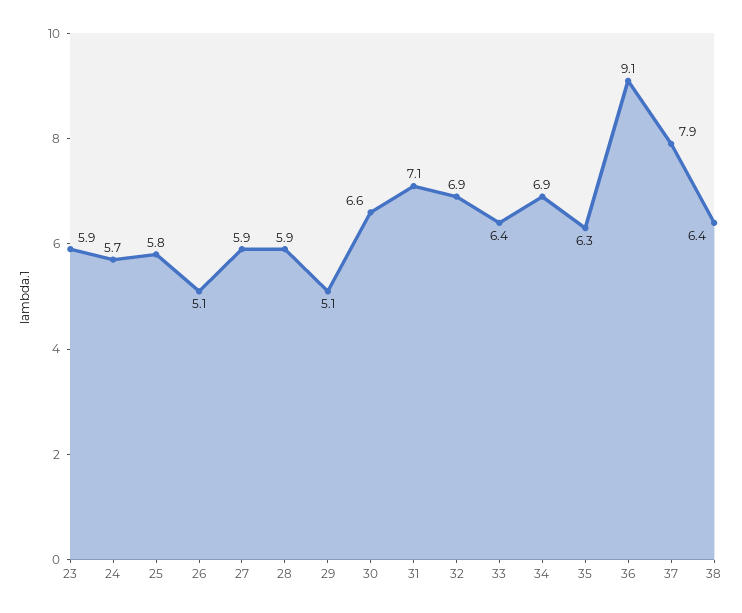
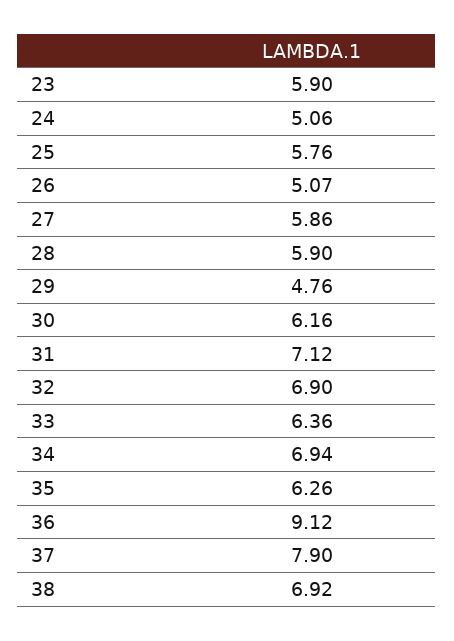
  {
    "23": 5.9,
-   "24": 5.7,
+   "24": 5.06,
    "25": 5.76,
    "26": 5.07,
    "27": 5.86,
    "28": 5.9,
-   "29": 5.1,
+   "29": 4.76,
-   "30": 6.6,
+   "30": 6.16,
    "31": 7.12,
    "32": 6.9,
    "33": 6.36,
    "34": 6.94,
    "35": 6.26,
    "36": 9.12,
    "37": 7.9,
-   "38": 6.4
+   "38": 6.92
  }

